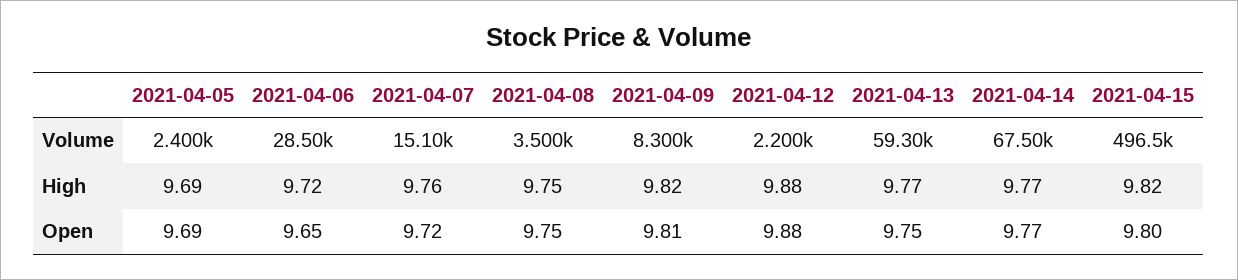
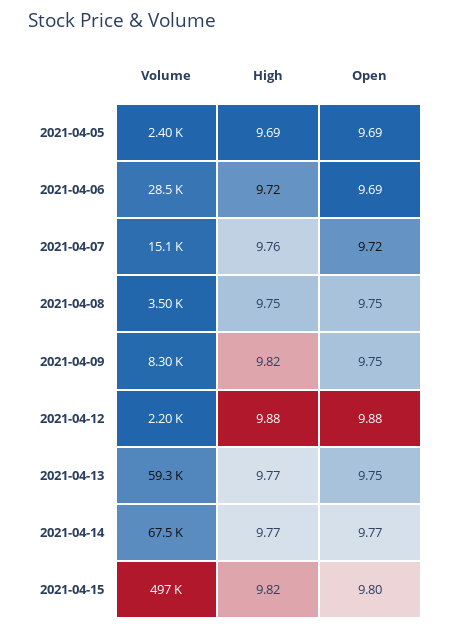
  {
    "2021-04-05": {
      "Volume": 2400,
      "High": 9.69,
      "Open": 9.69
    },
    "2021-04-06": {
      "Volume": 28500,
      "High": 9.72,
-     "Open": 9.65
+     "Open": 9.69
    },
    "2021-04-07": {
      "Volume": 15100,
      "High": 9.76,
      "Open": 9.72
    },
    "2021-04-08": {
      "Volume": 3500,
      "High": 9.75,
      "Open": 9.75
    },
    "2021-04-09": {
      "Volume": 8300,
      "High": 9.82,
-     "Open": 9.81
+     "Open": 9.75
    },
    "2021-04-12": {
      "Volume": 2200,
      "High": 9.88,
      "Open": 9.88
    },
    "2021-04-13": {
      "Volume": 59300,
      "High": 9.77,
      "Open": 9.75
    },
    "2021-04-14": {
      "Volume": 67500,
      "High": 9.77,
      "Open": 9.77
    },
    "2021-04-15": {
      "Volume": 496500,
      "High": 9.82,
      "Open": 9.8
    }
  }

